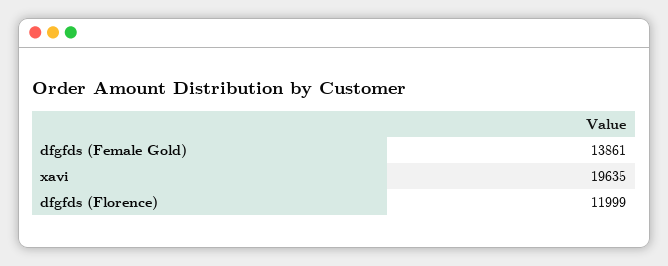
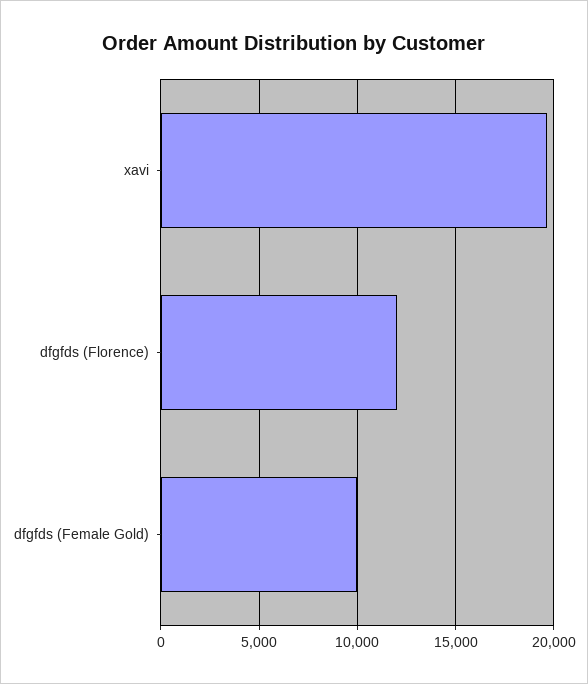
  {
-   "dfgfds (Female Gold)": 13861,
+   "dfgfds (Female Gold)": 10000,
    "xavi": 19635,
    "dfgfds (Florence)": 11999
  }

